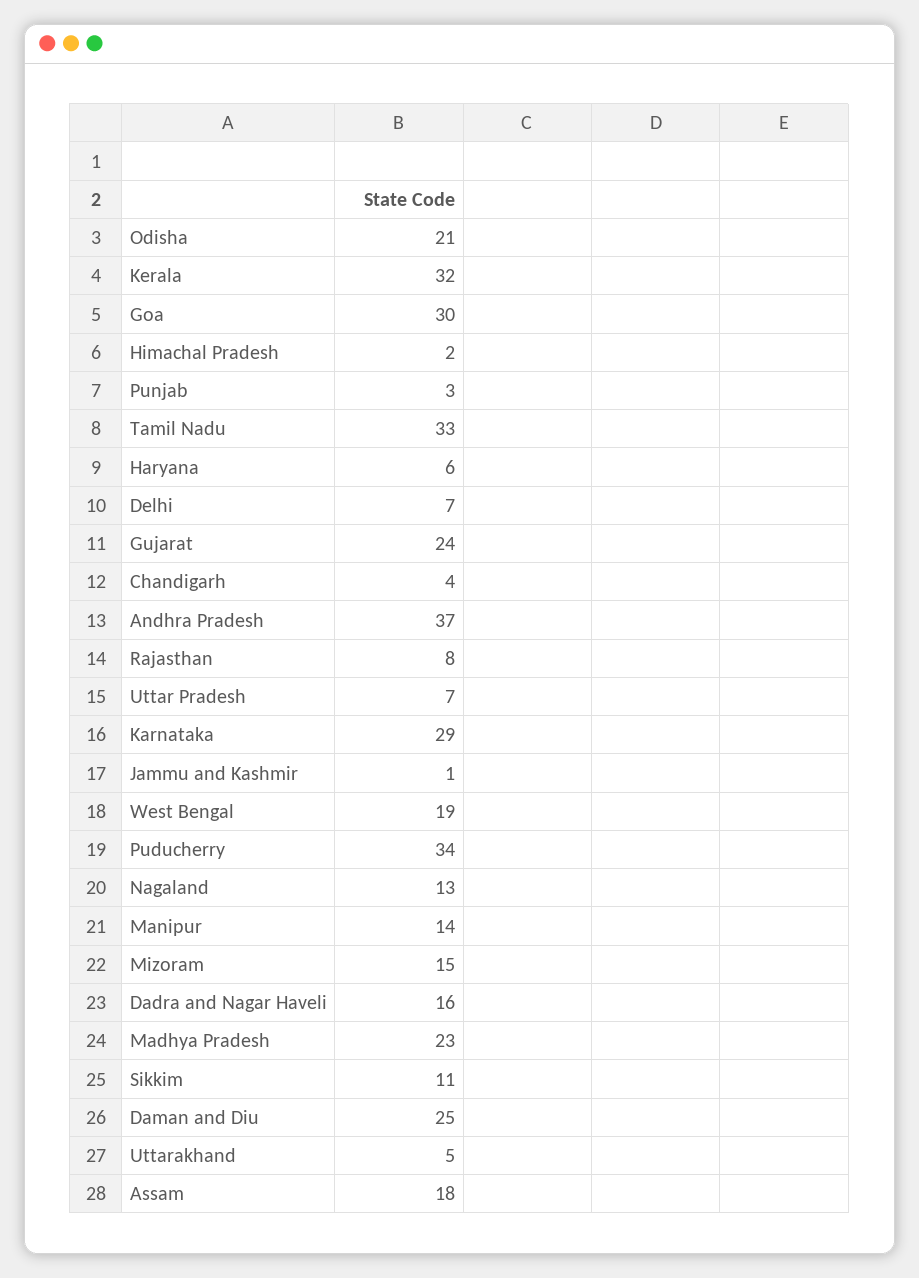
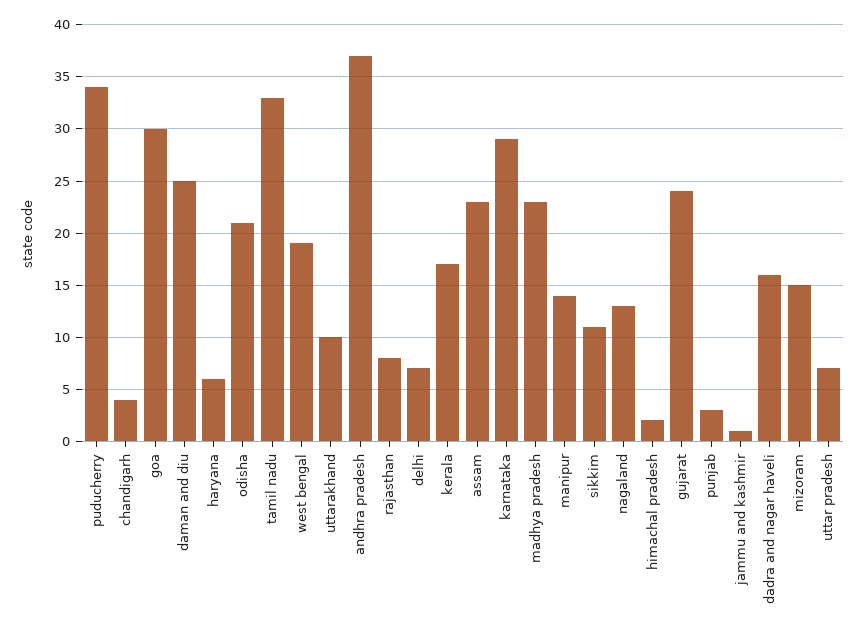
  {
    "Odisha": 21,
-   "Kerala": 32,
+   "Kerala": 17,
    "Goa": 30,
    "Himachal Pradesh": 2,
    "Punjab": 3,
    "Tamil Nadu": 33,
    "Haryana": 6,
    "Delhi": 7,
    "Gujarat": 24,
    "Chandigarh": 4,
    "Andhra Pradesh": 37,
    "Rajasthan": 8,
    "Uttar Pradesh": 7,
    "Karnataka": 29,
    "Jammu and Kashmir": 1,
    "West Bengal": 19,
    "Puducherry": 34,
    "Nagaland": 13,
    "Manipur": 14,
    "Mizoram": 15,
    "Dadra and Nagar Haveli": 16,
    "Madhya Pradesh": 23,
    "Sikkim": 11,
    "Daman and Diu": 25,
-   "Uttarakhand": 5,
+   "Uttarakhand": 10,
-   "Assam": 18
+   "Assam": 23
  }

